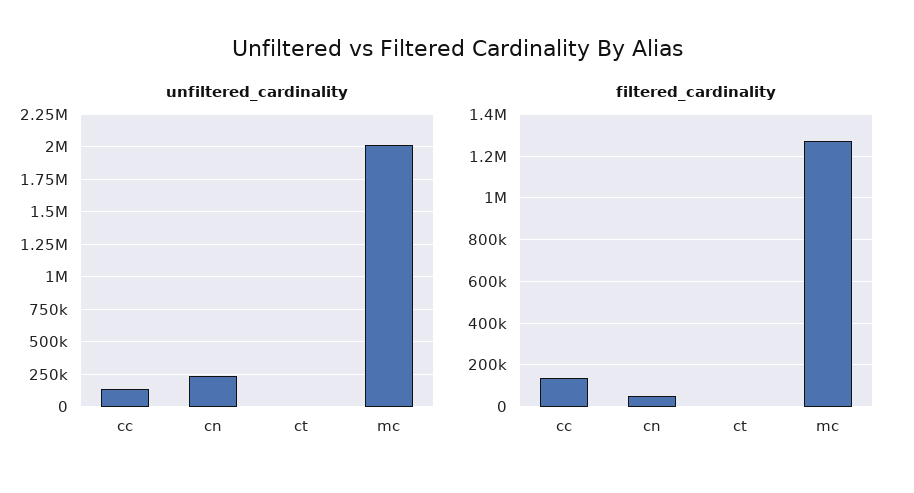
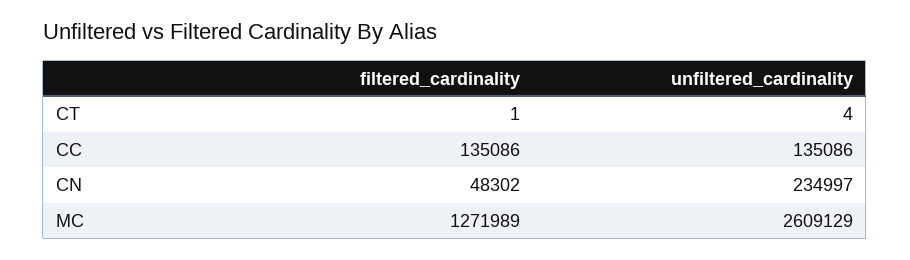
  {
    "unfiltered_cardinality": {
      "cc": 135086,
      "cn": 234997,
      "ct": 4,
-     "mc": 2000000
+     "mc": 2609129
    },
    "filtered_cardinality": {
      "cc": 135086,
      "cn": 48302,
      "ct": 1,
      "mc": 1271989
    }
  }

